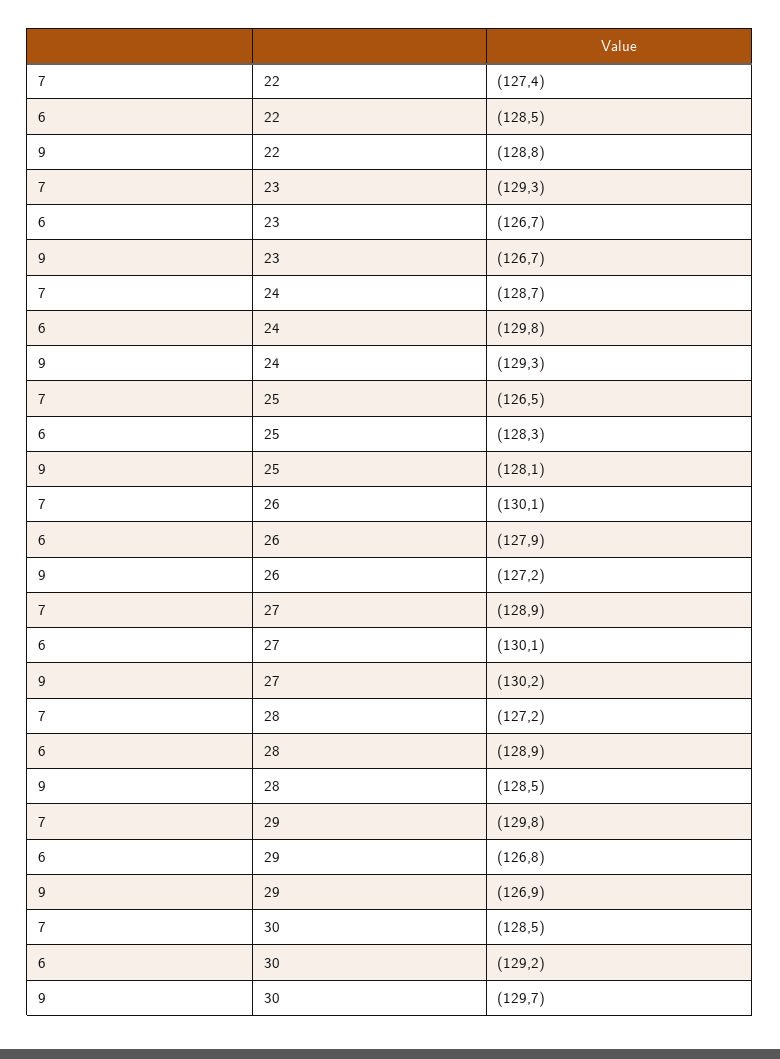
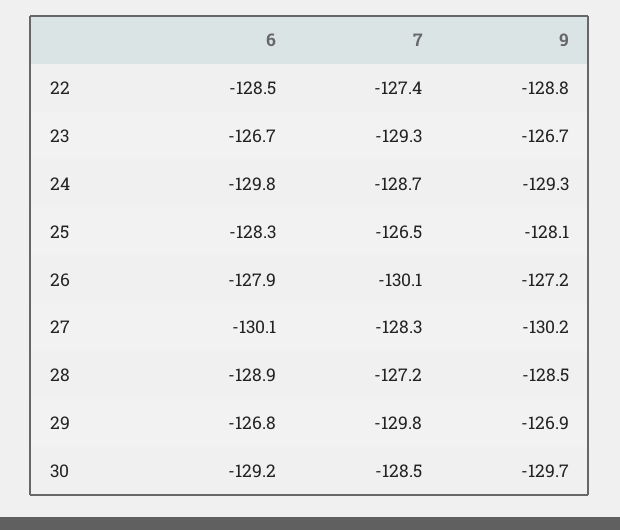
  {
    "7": {
      "22": -127.4,
      "23": -129.3,
      "24": -128.7,
      "25": -126.5,
      "26": -130.1,
-     "27": -128.9,
+     "27": -128.3,
      "28": -127.2,
      "29": -129.8,
      "30": -128.5
    },
    "6": {
      "22": -128.5,
      "23": -126.7,
      "24": -129.8,
      "25": -128.3,
      "26": -127.9,
      "27": -130.1,
      "28": -128.9,
      "29": -126.8,
      "30": -129.2
    },
    "9": {
      "22": -128.8,
      "23": -126.7,
      "24": -129.3,
      "25": -128.1,
      "26": -127.2,
      "27": -130.2,
      "28": -128.5,
      "29": -126.9,
      "30": -129.7
    }
  }

